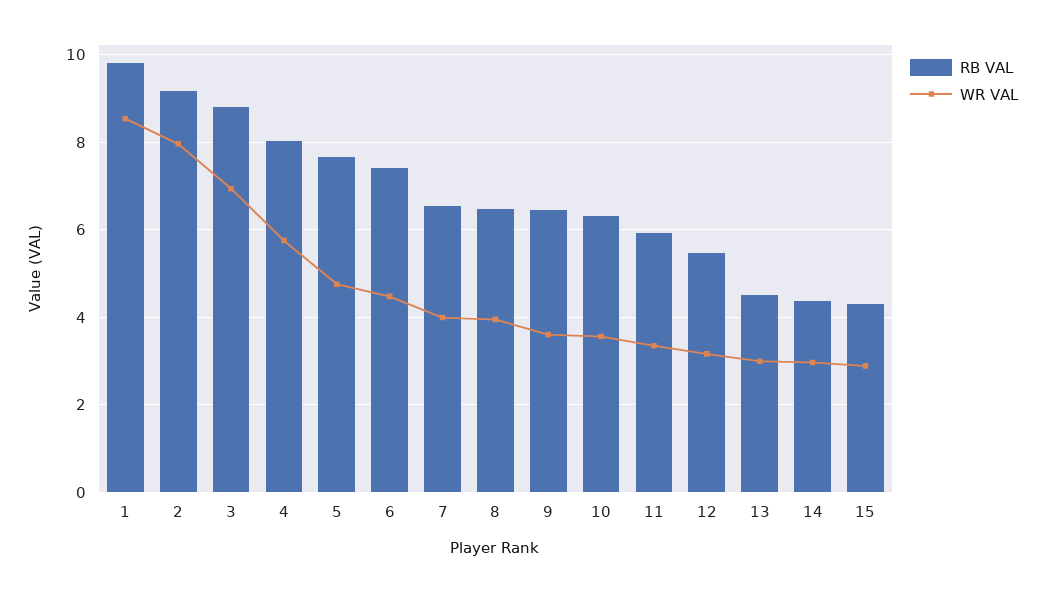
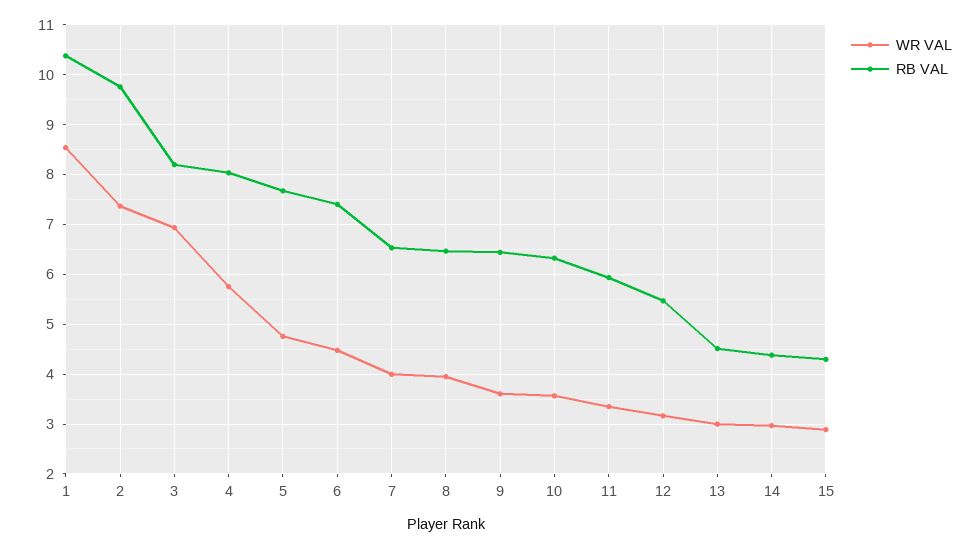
  {
    "RB VAL": {
-     "1": 9.8,
+     "1": 10.4,
-     "2": 9.2,
+     "2": 9.8,
-     "3": 8.8,
+     "3": 8.2,
      "4": 8,
      "5": 7.6,
      "6": 7.4,
      "7": 6.6,
      "8": 6.4,
      "9": 6.4,
      "10": 6.4,
      "11": 6,
      "12": 5.4,
      "13": 4.6,
      "14": 4.4,
      "15": 4.2
    },
    "WR VAL": {
      "1": 8.6,
-     "2": 8,
+     "2": 7.4,
      "3": 7,
      "4": 5.8,
      "5": 4.8,
      "6": 4.4,
      "7": 4,
      "8": 4,
      "9": 3.6,
      "10": 3.6,
      "11": 3.4,
      "12": 3.2,
      "13": 3,
      "14": 3,
      "15": 2.8
    }
  }

